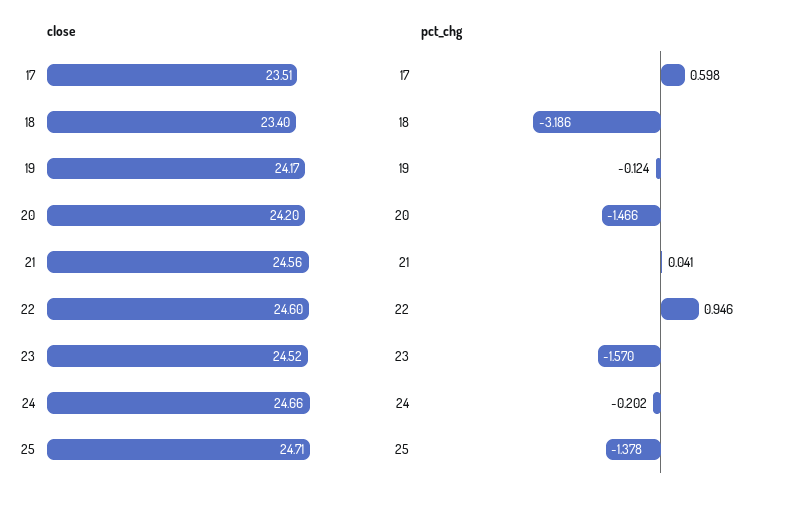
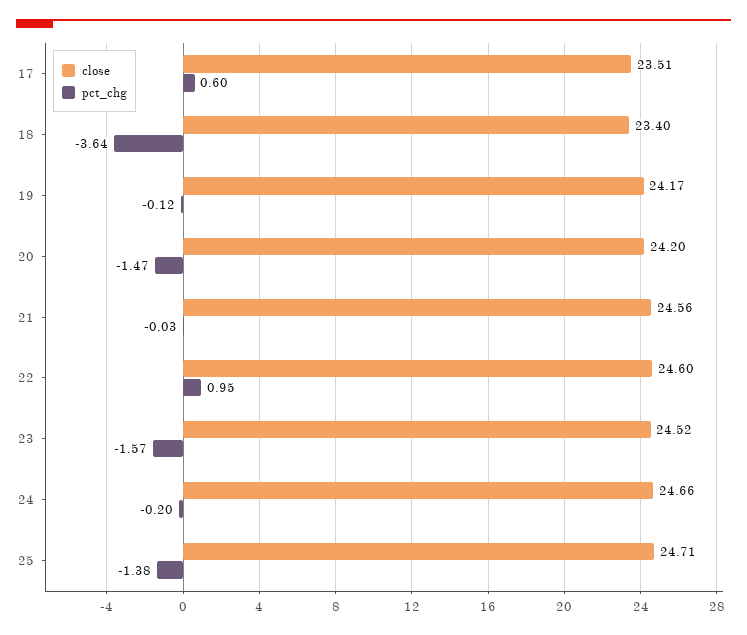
  {
    "close": {
      "17": 23.51,
      "18": 23.4,
      "19": 24.17,
      "20": 24.2,
      "21": 24.56,
      "22": 24.6,
      "23": 24.52,
      "24": 24.66,
      "25": 24.71
    },
    "pct_chg": {
      "17": 0.598,
-     "18": -3.186,
+     "18": -3.64,
      "19": -0.124,
      "20": -1.466,
-     "21": 0.041,
+     "21": -0.03,
      "22": 0.946,
      "23": -1.57,
      "24": -0.202,
      "25": -1.378
    }
  }

